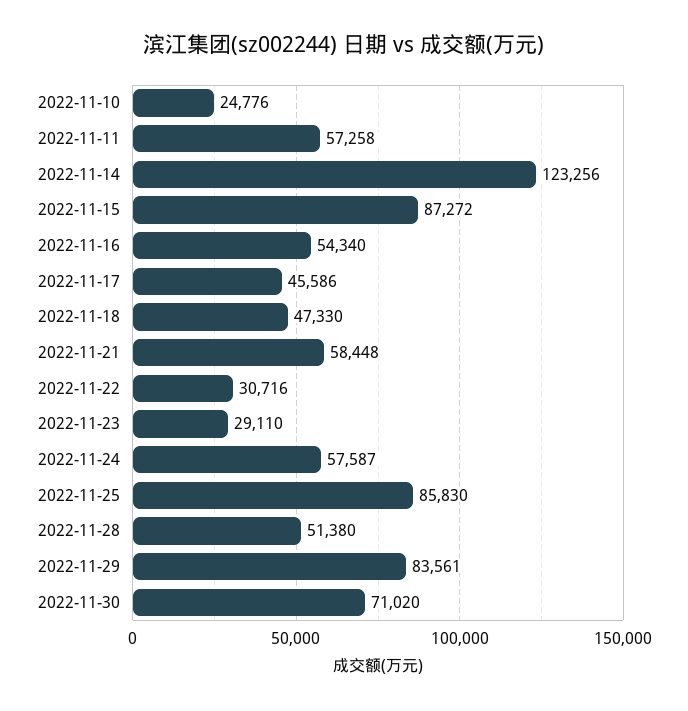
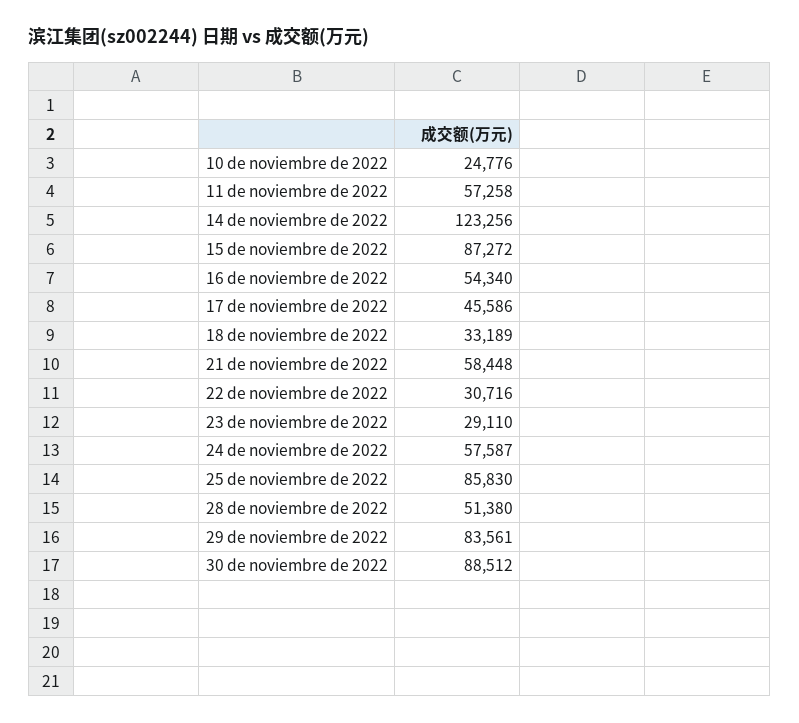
  {
    "2022-11-10": 24776,
    "2022-11-11": 57258,
    "2022-11-14": 123256,
    "2022-11-15": 87272,
    "2022-11-16": 54340,
    "2022-11-17": 45586,
-   "2022-11-18": 47330,
+   "2022-11-18": 33189,
    "2022-11-21": 58448,
    "2022-11-22": 30716,
    "2022-11-23": 29110,
    "2022-11-24": 57587,
    "2022-11-25": 85830,
    "2022-11-28": 51380,
    "2022-11-29": 83561,
-   "2022-11-30": 71020
+   "2022-11-30": 88512
  }

